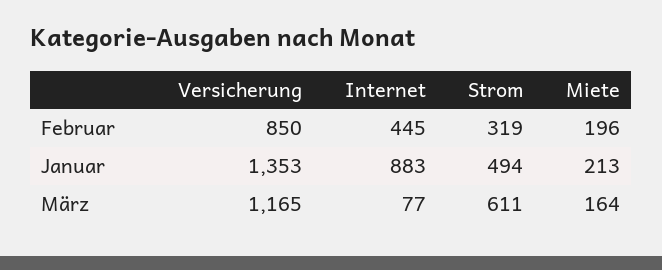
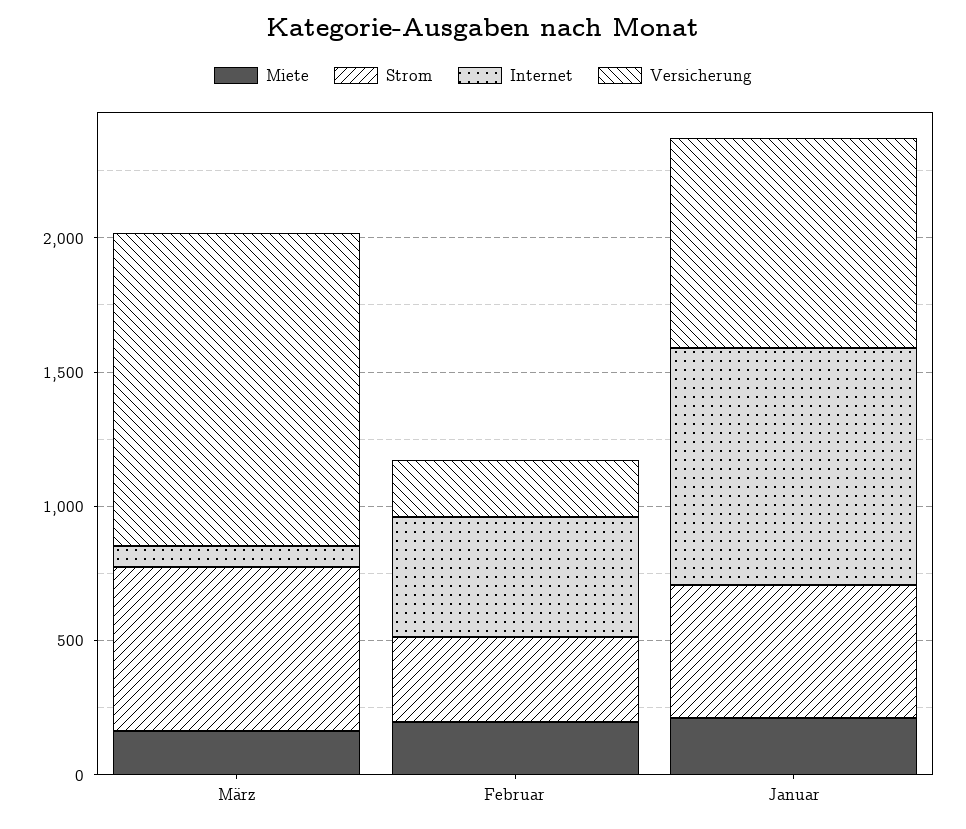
  {
    "Versicherung": {
-     "Februar": 850,
+     "Februar": 200,
-     "Januar": 1353,
+     "Januar": 800,
      "März": 1165
    },
    "Internet": {
      "Februar": 445,
      "Januar": 883,
      "März": 77
    },
    "Strom": {
      "Februar": 319,
      "Januar": 494,
      "März": 611
    },
    "Miete": {
      "Februar": 196,
      "Januar": 213,
      "März": 164
    }
  }

